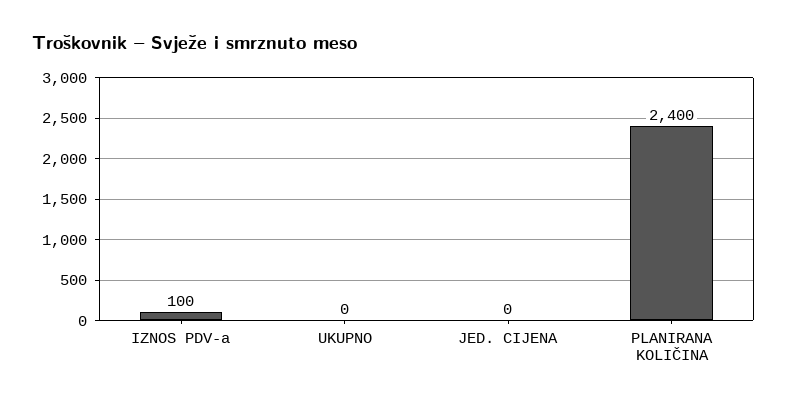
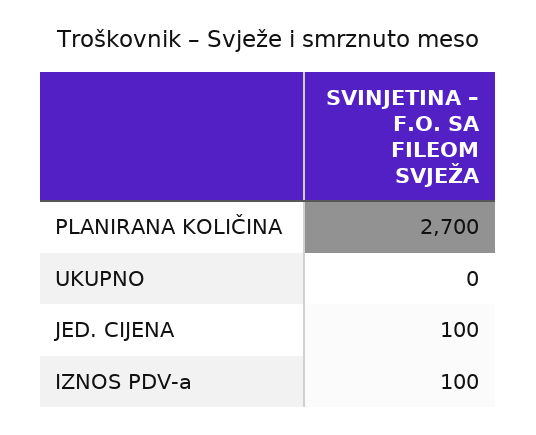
  {
    "IZNOS PDV-a": 100,
    "UKUPNO": 0,
-   "JED. CIJENA": 0,
+   "JED. CIJENA": 100,
-   "PLANIRANA KOLIČINA": 2400
+   "PLANIRANA KOLIČINA": 2700
  }

